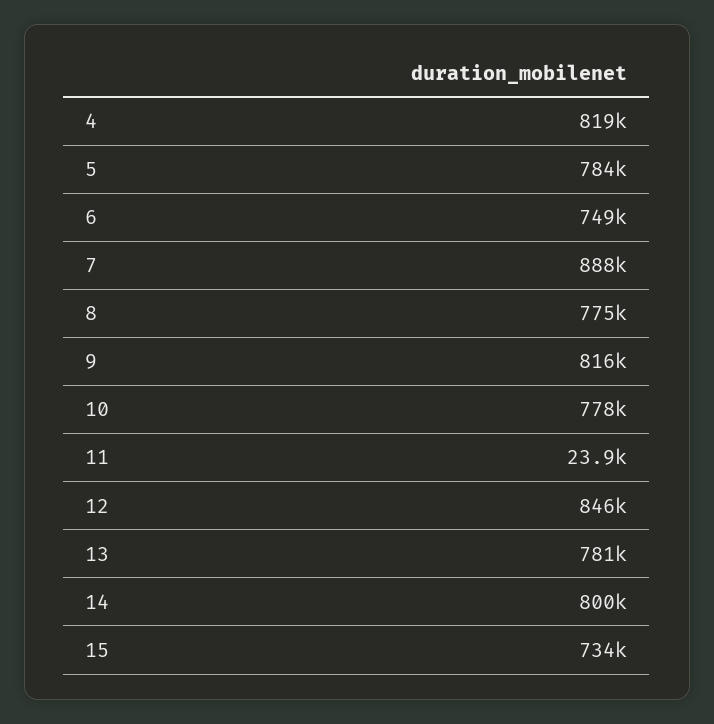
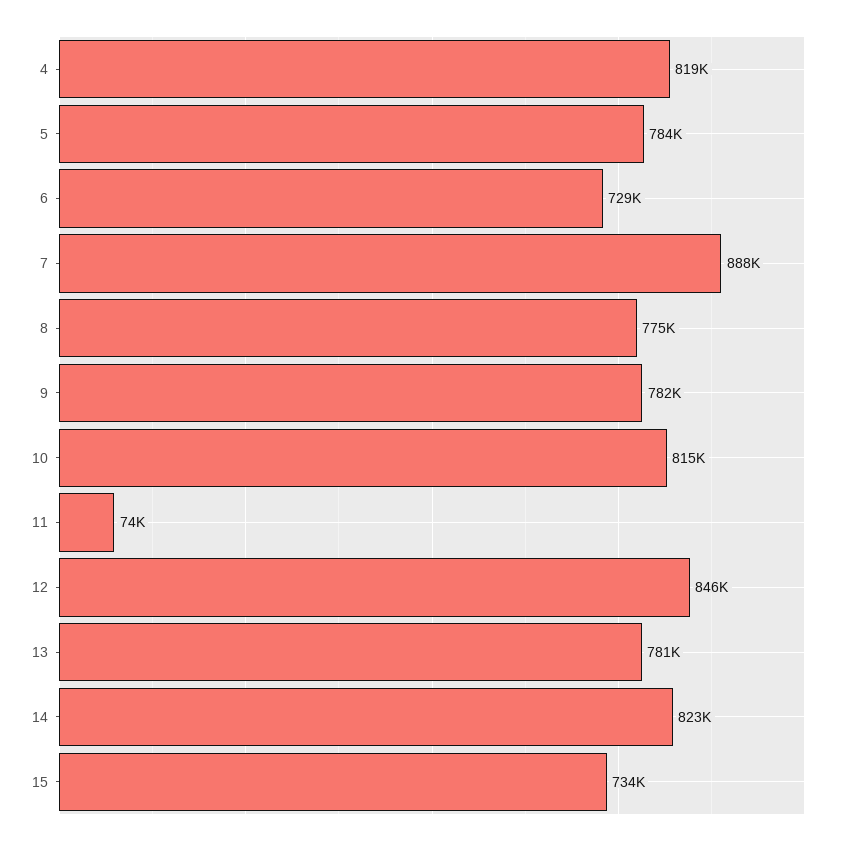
  {
    "4": 819000,
    "5": 784000,
-   "6": 749000,
+   "6": 729000,
    "7": 888000,
    "8": 775000,
-   "9": 816000,
+   "9": 782000,
-   "10": 778000,
+   "10": 815000,
-   "11": 23900,
+   "11": 74000,
    "12": 846000,
    "13": 781000,
-   "14": 800000,
+   "14": 823000,
    "15": 734000
  }

